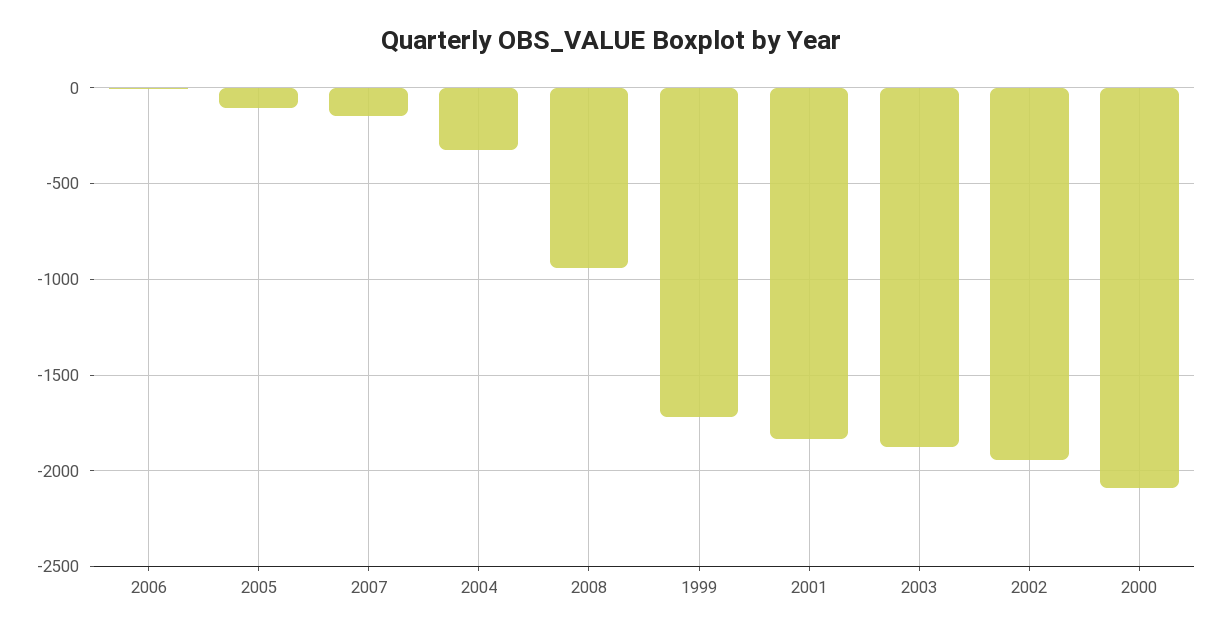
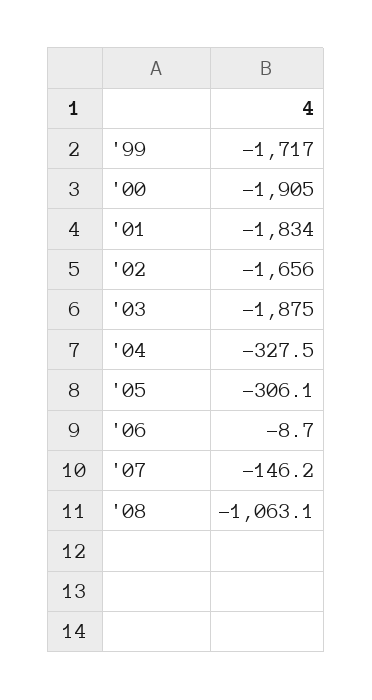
  {
    "2006": -8.7,
-   "2005": -100,
+   "2005": -306.1,
    "2007": -146.2,
    "2004": -327.5,
-   "2008": -950,
+   "2008": -1063.1,
    "1999": -1717,
    "2001": -1834,
    "2003": -1875,
-   "2002": -1950,
+   "2002": -1656,
-   "2000": -2100
+   "2000": -1905
  }

